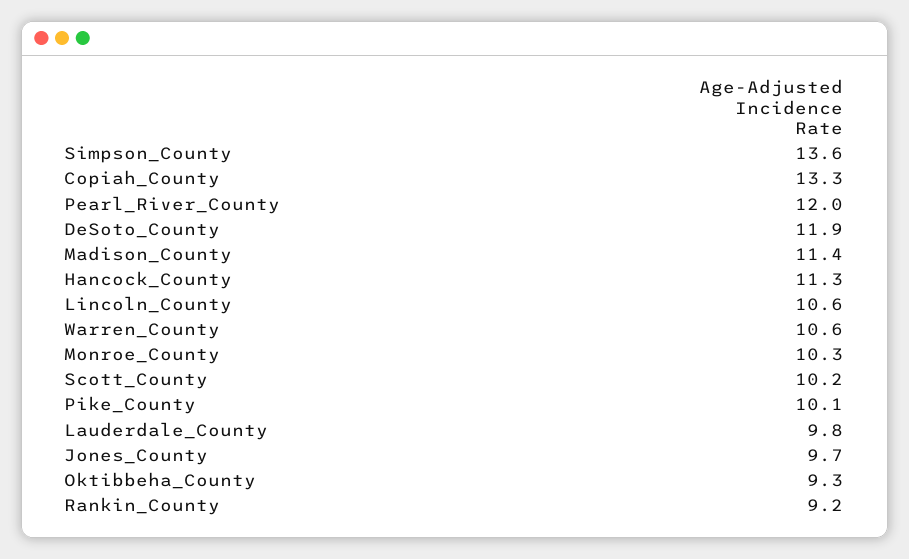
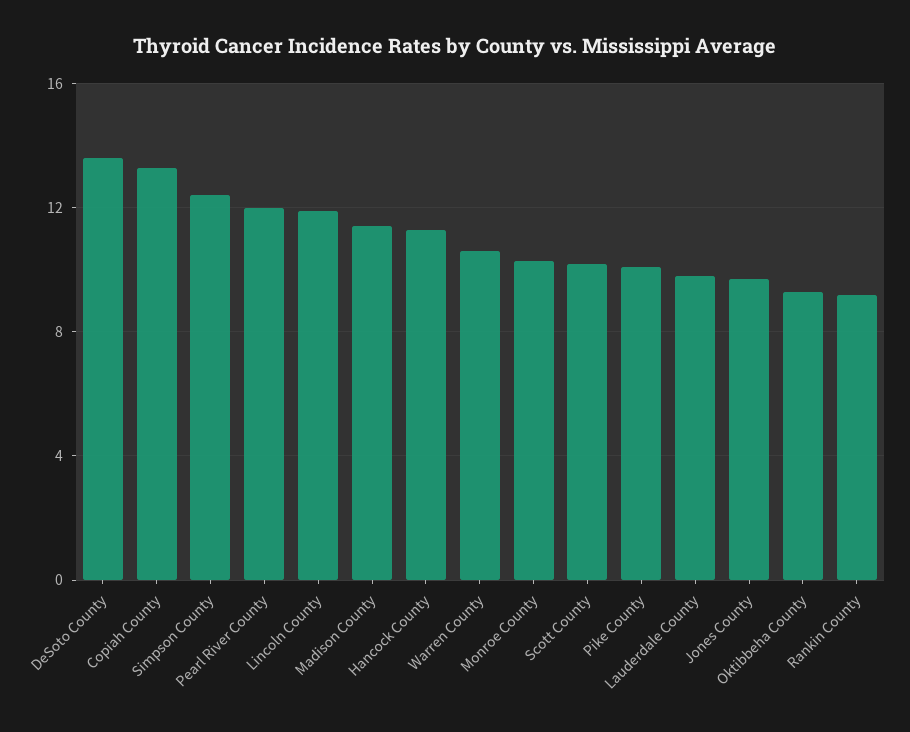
  {
-   "Simpson_County": 13.6,
+   "Simpson_County": 12.5,
    "Copiah_County": 13.3,
    "Pearl_River_County": 12,
-   "DeSoto_County": 11.9,
+   "DeSoto_County": 13.5,
    "Madison_County": 11.4,
    "Hancock_County": 11.3,
-   "Lincoln_County": 10.6,
+   "Lincoln_County": 12,
    "Warren_County": 10.6,
    "Monroe_County": 10.3,
    "Scott_County": 10.2,
    "Pike_County": 10.1,
    "Lauderdale_County": 9.8,
    "Jones_County": 9.7,
    "Oktibbeha_County": 9.3,
    "Rankin_County": 9.2
  }

